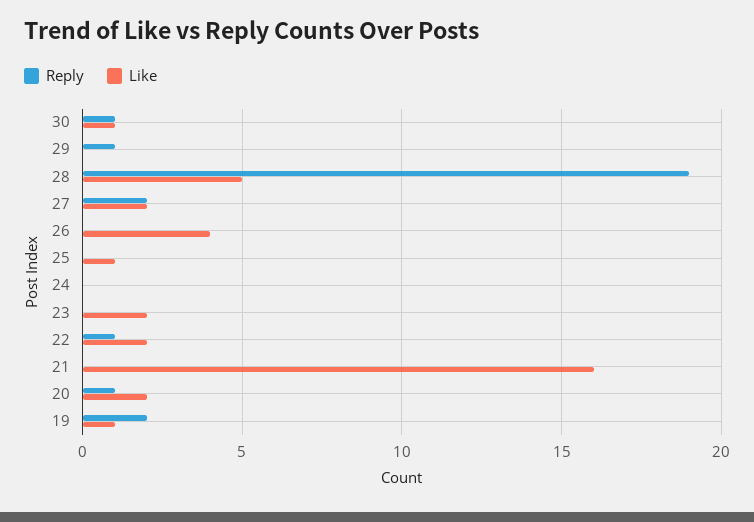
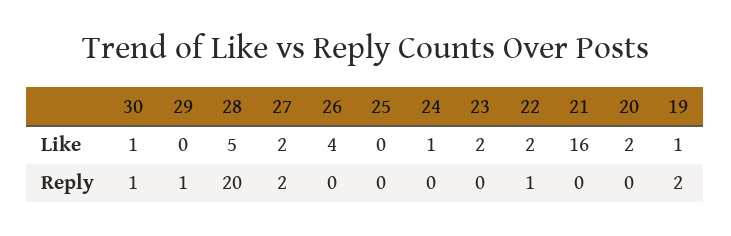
  {
    "Reply": {
      "30": 1,
      "29": 1,
-     "28": 19,
+     "28": 20,
      "27": 2,
      "26": 0,
      "25": 0,
      "24": 0,
      "23": 0,
      "22": 1,
      "21": 0,
-     "20": 1,
+     "20": 0,
      "19": 2
    },
    "Like": {
      "30": 1,
      "29": 0,
      "28": 5,
      "27": 2,
      "26": 4,
-     "25": 1,
+     "25": 0,
-     "24": 0,
+     "24": 1,
      "23": 2,
      "22": 2,
      "21": 16,
      "20": 2,
      "19": 1
    }
  }

